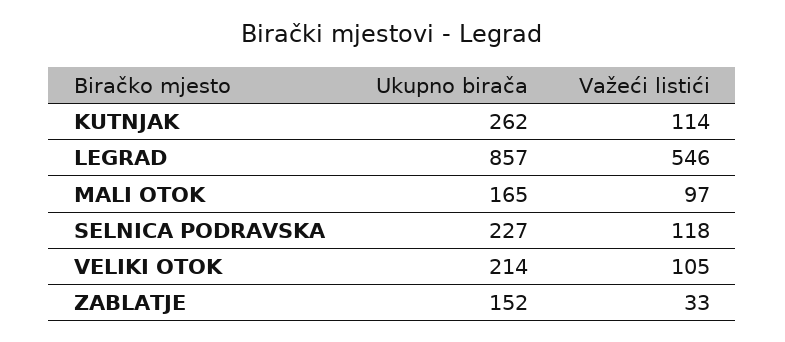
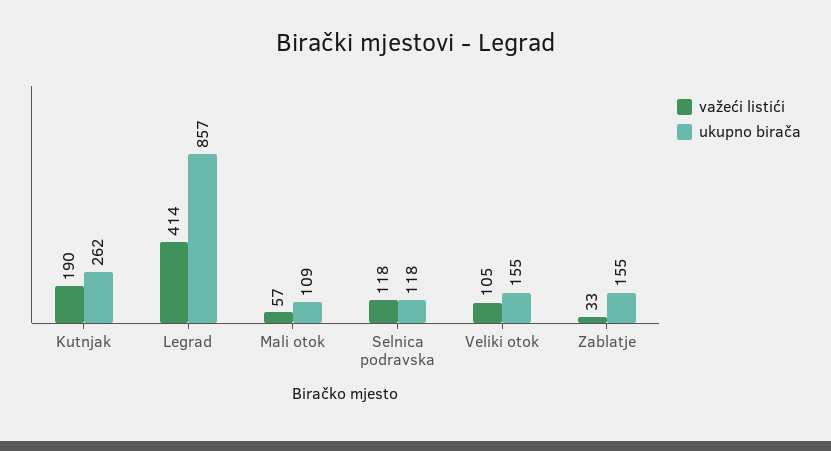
  {
    "Ukupno birača": {
      "KUTNJAK": 262,
      "LEGRAD": 857,
-     "MALI OTOK": 165,
+     "MALI OTOK": 109,
-     "SELNICA PODRAVSKA": 227,
+     "SELNICA PODRAVSKA": 118,
-     "VELIKI OTOK": 214,
+     "VELIKI OTOK": 155,
-     "ZABLATJE": 152
+     "ZABLATJE": 155
    },
    "Važeći listići": {
-     "KUTNJAK": 114,
+     "KUTNJAK": 190,
-     "LEGRAD": 546,
+     "LEGRAD": 414,
-     "MALI OTOK": 97,
+     "MALI OTOK": 57,
      "SELNICA PODRAVSKA": 118,
      "VELIKI OTOK": 105,
      "ZABLATJE": 33
    }
  }

